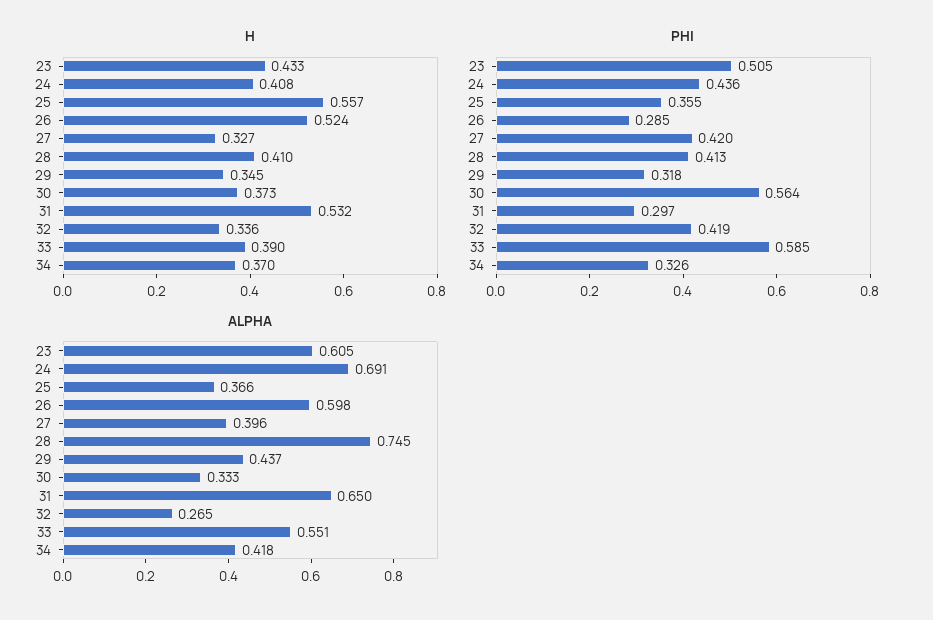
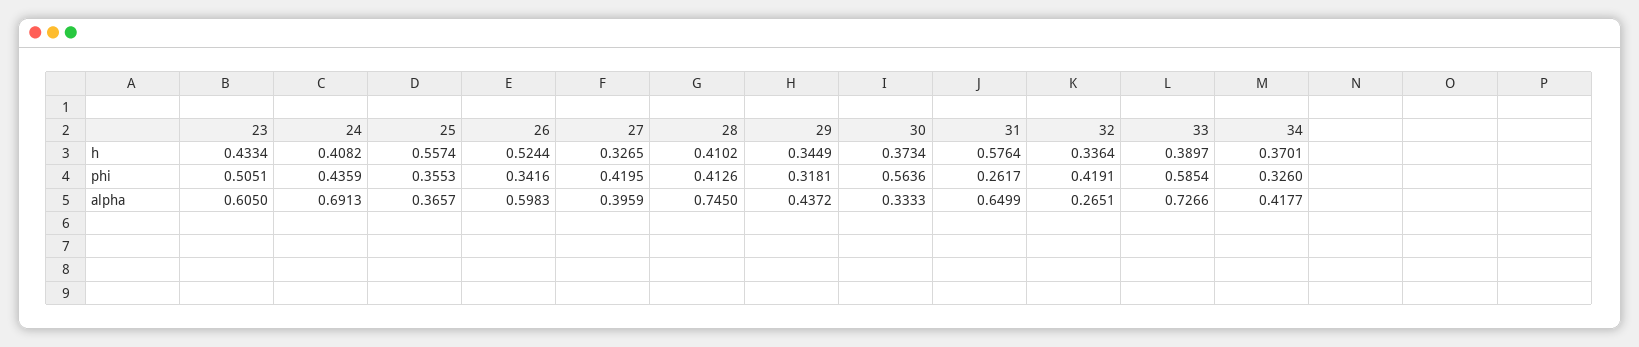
  {
    "H": {
      "23": 0.4334,
      "24": 0.4082,
      "25": 0.5574,
      "26": 0.5244,
      "27": 0.3265,
      "28": 0.4102,
      "29": 0.3449,
      "30": 0.3734,
-     "31": 0.532,
+     "31": 0.5764,
      "32": 0.3364,
      "33": 0.3897,
      "34": 0.3701
    },
    "PHI": {
      "23": 0.5051,
      "24": 0.4359,
      "25": 0.3553,
-     "26": 0.285,
+     "26": 0.3416,
      "27": 0.4195,
      "28": 0.4126,
      "29": 0.3181,
      "30": 0.5636,
-     "31": 0.297,
+     "31": 0.2617,
      "32": 0.4191,
      "33": 0.5854,
      "34": 0.326
    },
    "ALPHA": {
      "23": 0.605,
      "24": 0.6913,
      "25": 0.3657,
      "26": 0.5983,
      "27": 0.3959,
      "28": 0.745,
      "29": 0.4372,
      "30": 0.3333,
      "31": 0.6499,
      "32": 0.2651,
-     "33": 0.551,
+     "33": 0.7266,
      "34": 0.4177
    }
  }

